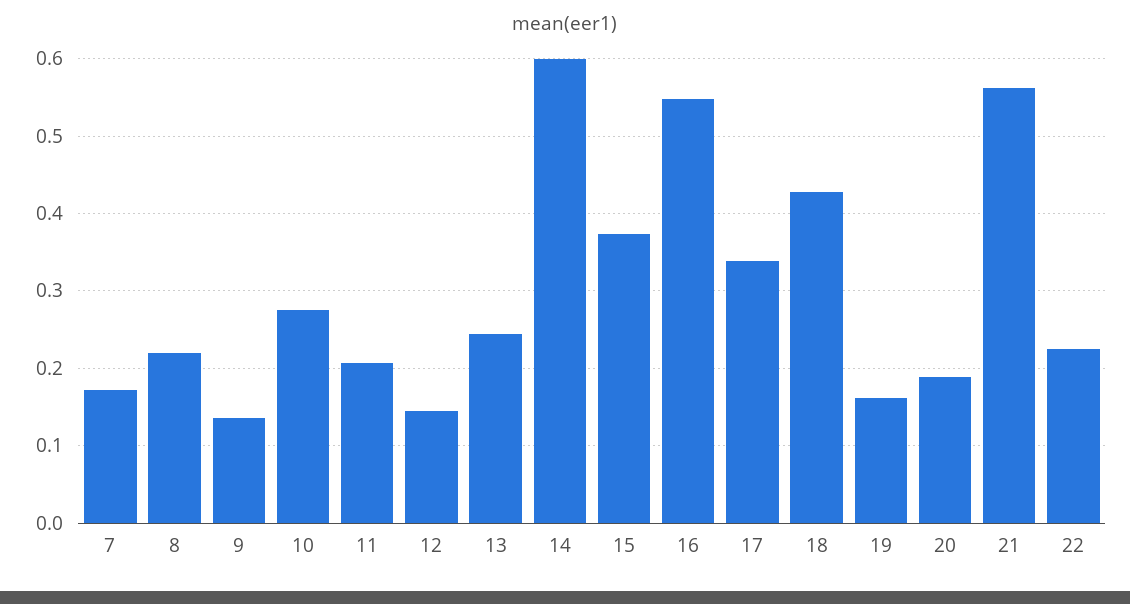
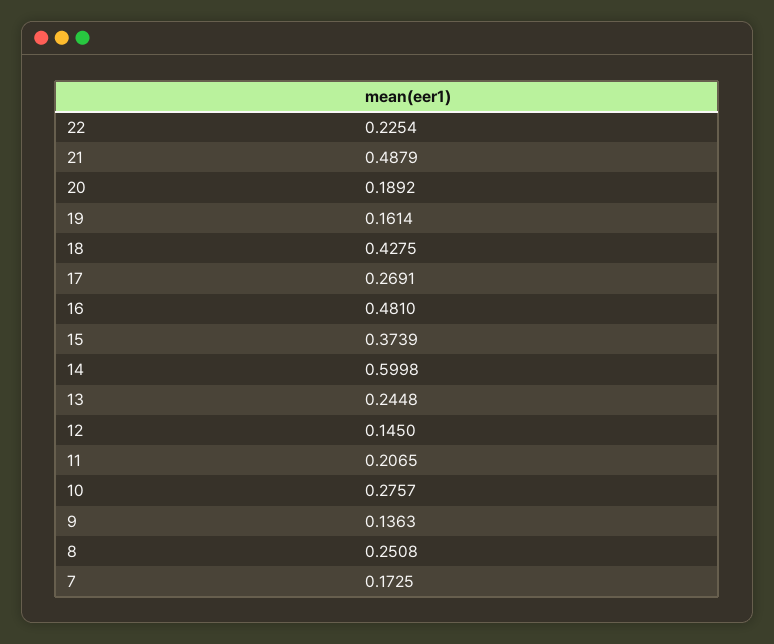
  {
    "7": 0.1725,
-   "8": 0.22,
+   "8": 0.2508,
    "9": 0.1363,
    "10": 0.2757,
    "11": 0.2065,
    "12": 0.145,
    "13": 0.2448,
    "14": 0.5998,
    "15": 0.3739,
-   "16": 0.55,
+   "16": 0.481,
-   "17": 0.34,
+   "17": 0.2691,
    "18": 0.4275,
    "19": 0.1614,
    "20": 0.1892,
-   "21": 0.56,
+   "21": 0.4879,
    "22": 0.2254
  }

